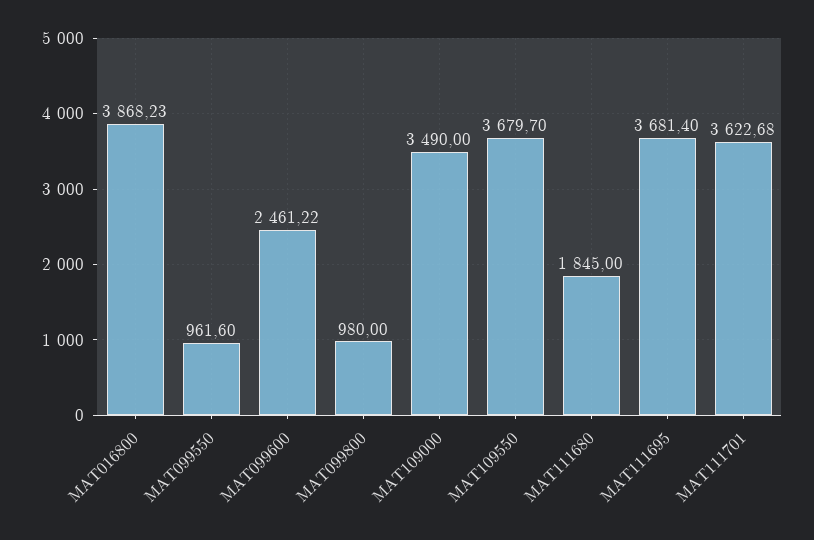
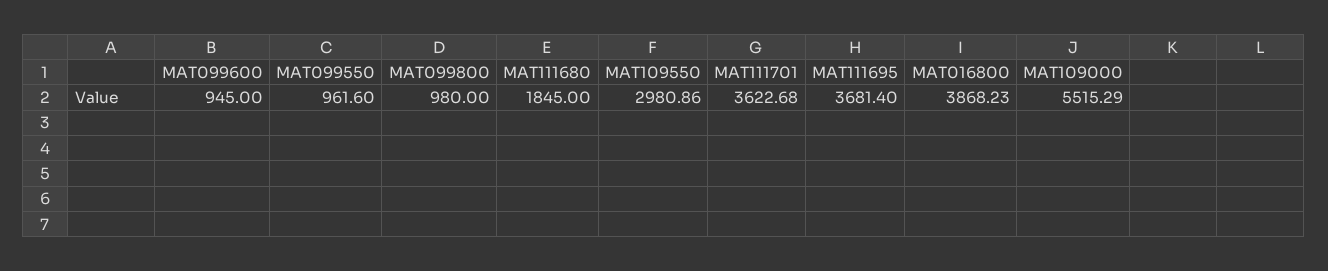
  {
    "MAT016800": 3868.23,
    "MAT099550": 961.6,
-   "MAT099600": 2461.22,
+   "MAT099600": 945,
    "MAT099800": 980,
-   "MAT109000": 3490,
+   "MAT109000": 5515.29,
-   "MAT109550": 3679.7,
+   "MAT109550": 2980.86,
    "MAT111680": 1845,
    "MAT111695": 3681.4,
    "MAT111701": 3622.68
  }

